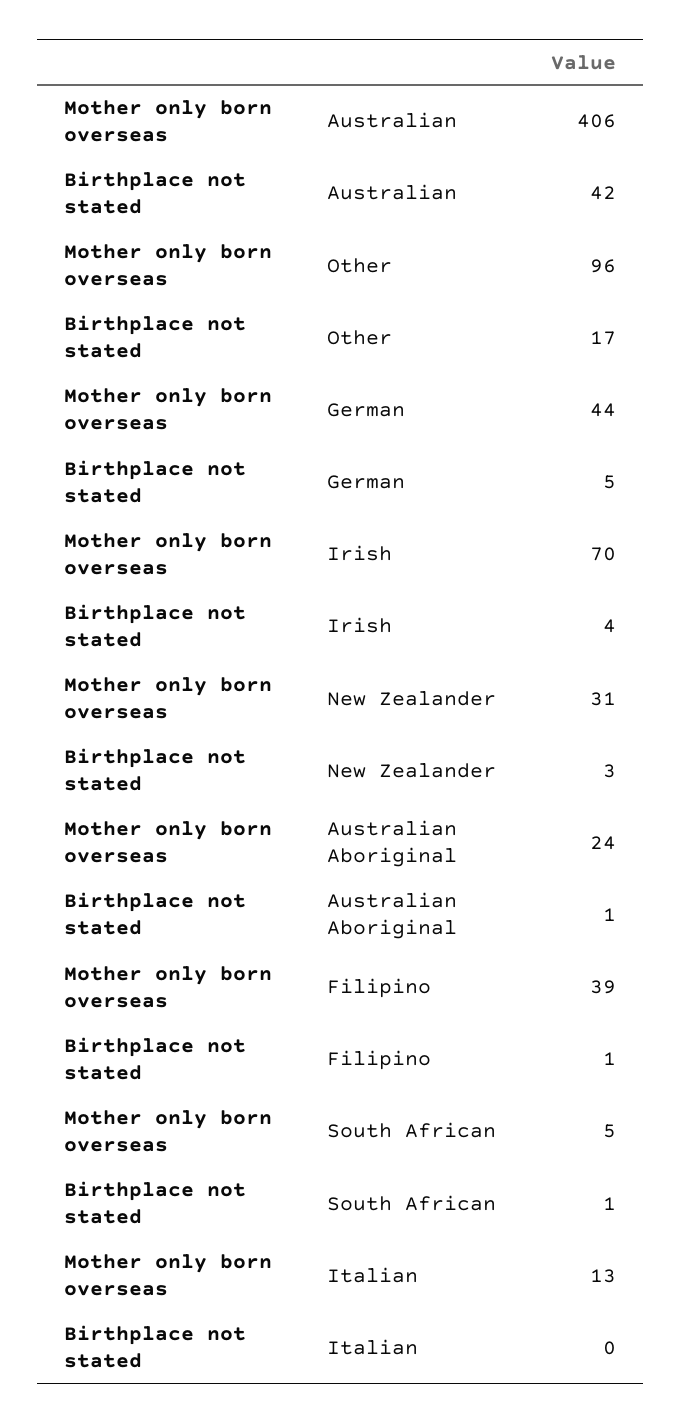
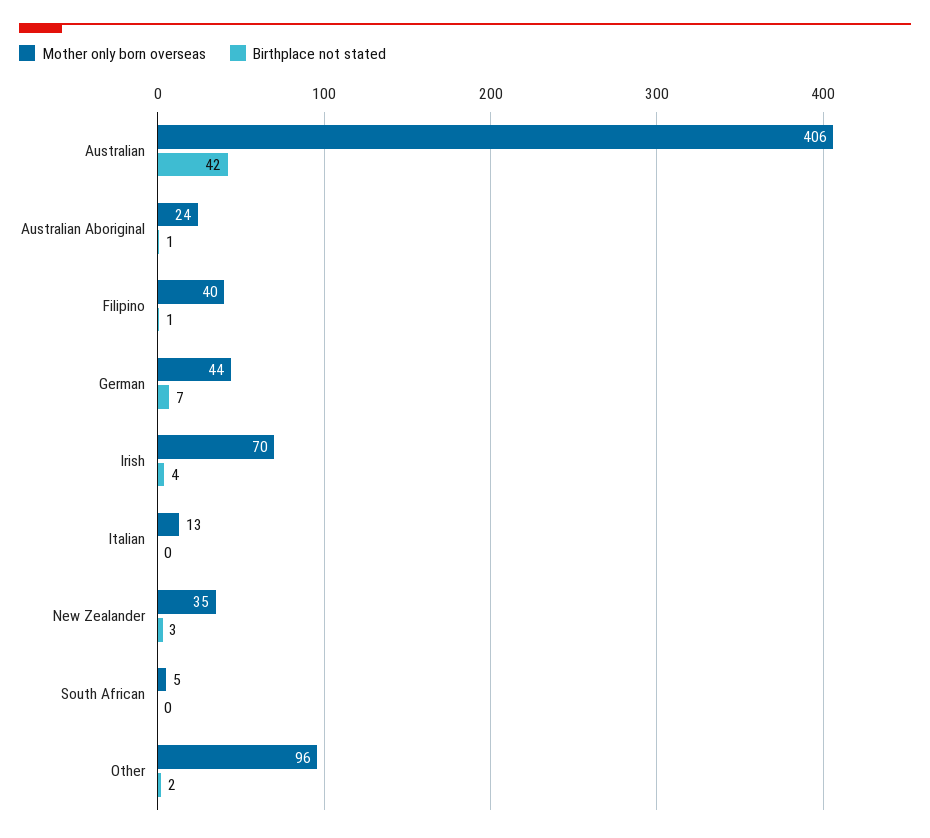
  {
    "Mother only born overseas": {
      "Australian": 406,
      "Other": 96,
      "German": 44,
      "Irish": 70,
-     "New Zealander": 31,
+     "New Zealander": 35,
      "Australian Aboriginal": 24,
-     "Filipino": 39,
+     "Filipino": 40,
      "South African": 5,
      "Italian": 13
    },
    "Birthplace not stated": {
      "Australian": 42,
-     "Other": 17,
+     "Other": 2,
-     "German": 5,
+     "German": 7,
      "Irish": 4,
      "New Zealander": 3,
      "Australian Aboriginal": 1,
      "Filipino": 1,
-     "South African": 1,
+     "South African": 0,
      "Italian": 0
    }
  }

